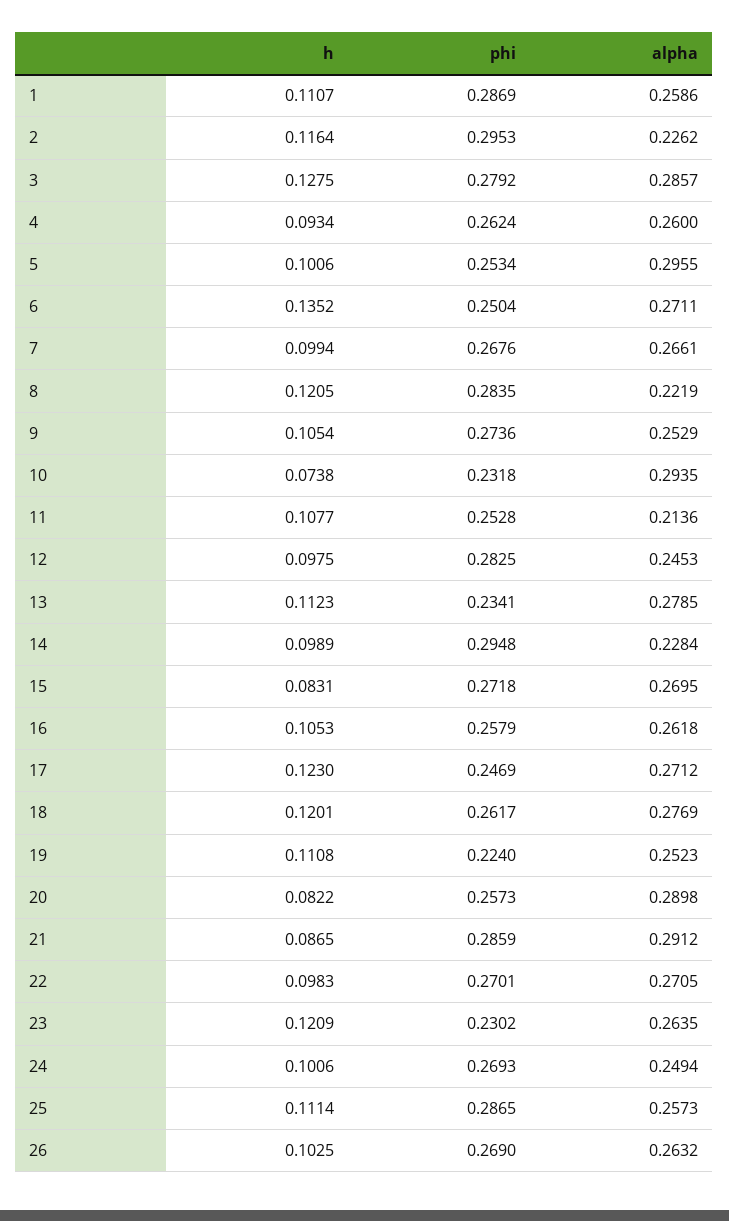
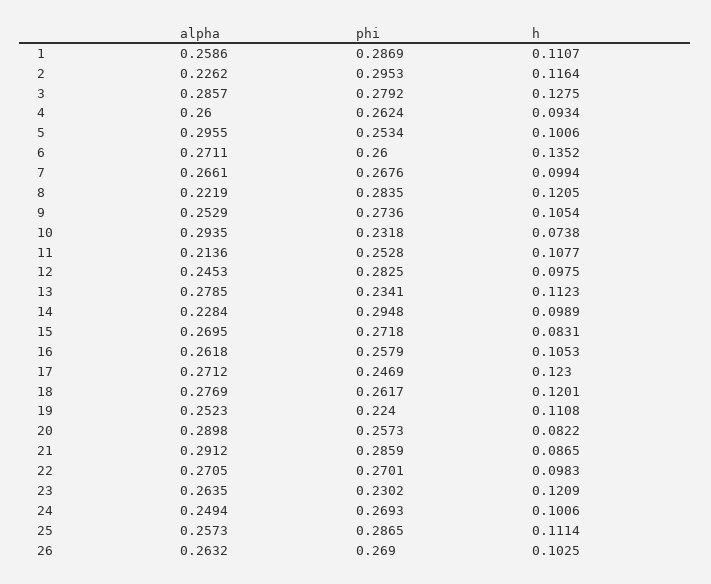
  {
    "h": {
      "1": 0.1107,
      "2": 0.1164,
      "3": 0.1275,
      "4": 0.0934,
      "5": 0.1006,
      "6": 0.1352,
      "7": 0.0994,
      "8": 0.1205,
      "9": 0.1054,
      "10": 0.0738,
      "11": 0.1077,
      "12": 0.0975,
      "13": 0.1123,
      "14": 0.0989,
      "15": 0.0831,
      "16": 0.1053,
      "17": 0.123,
      "18": 0.1201,
      "19": 0.1108,
      "20": 0.0822,
      "21": 0.0865,
      "22": 0.0983,
      "23": 0.1209,
      "24": 0.1006,
      "25": 0.1114,
      "26": 0.1025
    },
    "phi": {
      "1": 0.2869,
      "2": 0.2953,
      "3": 0.2792,
      "4": 0.2624,
      "5": 0.2534,
-     "6": 0.2504,
+     "6": 0.26,
      "7": 0.2676,
      "8": 0.2835,
      "9": 0.2736,
      "10": 0.2318,
      "11": 0.2528,
      "12": 0.2825,
      "13": 0.2341,
      "14": 0.2948,
      "15": 0.2718,
      "16": 0.2579,
      "17": 0.2469,
      "18": 0.2617,
      "19": 0.224,
      "20": 0.2573,
      "21": 0.2859,
      "22": 0.2701,
      "23": 0.2302,
      "24": 0.2693,
      "25": 0.2865,
      "26": 0.269
    },
    "alpha": {
      "1": 0.2586,
      "2": 0.2262,
      "3": 0.2857,
      "4": 0.26,
      "5": 0.2955,
      "6": 0.2711,
      "7": 0.2661,
      "8": 0.2219,
      "9": 0.2529,
      "10": 0.2935,
      "11": 0.2136,
      "12": 0.2453,
      "13": 0.2785,
      "14": 0.2284,
      "15": 0.2695,
      "16": 0.2618,
      "17": 0.2712,
      "18": 0.2769,
      "19": 0.2523,
      "20": 0.2898,
      "21": 0.2912,
      "22": 0.2705,
      "23": 0.2635,
      "24": 0.2494,
      "25": 0.2573,
      "26": 0.2632
    }
  }

